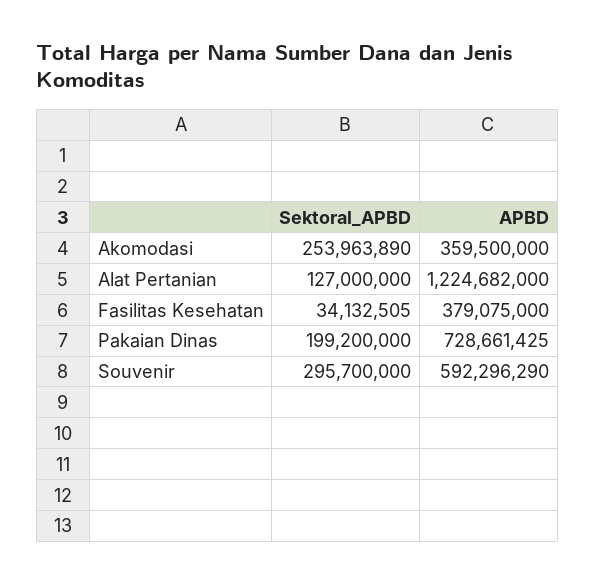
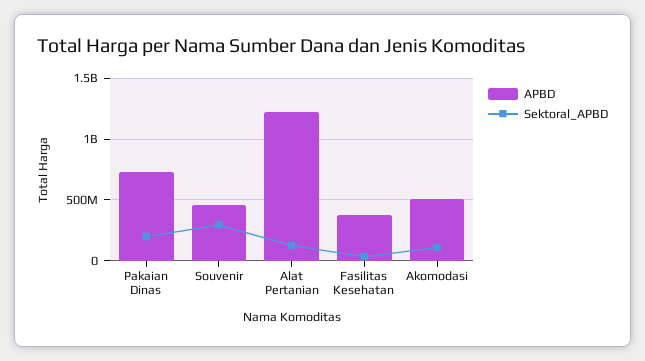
  {
    "Sektoral_APBD": {
-     "Akomodasi": 253963890,
+     "Akomodasi": 100000000,
      "Alat Pertanian": 127000000,
      "Fasilitas Kesehatan": 34132505,
      "Pakaian Dinas": 199200000,
      "Souvenir": 295700000
    },
    "APBD": {
-     "Akomodasi": 359500000,
+     "Akomodasi": 500000000,
      "Alat Pertanian": 1224682000,
      "Fasilitas Kesehatan": 379075000,
      "Pakaian Dinas": 728661425,
-     "Souvenir": 592296290
+     "Souvenir": 450000000
    }
  }

